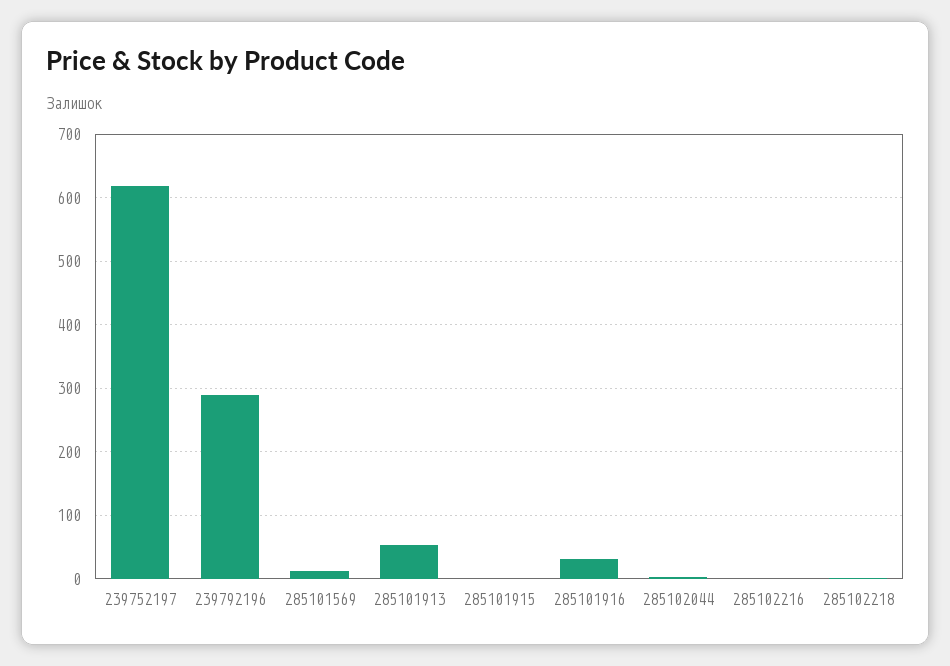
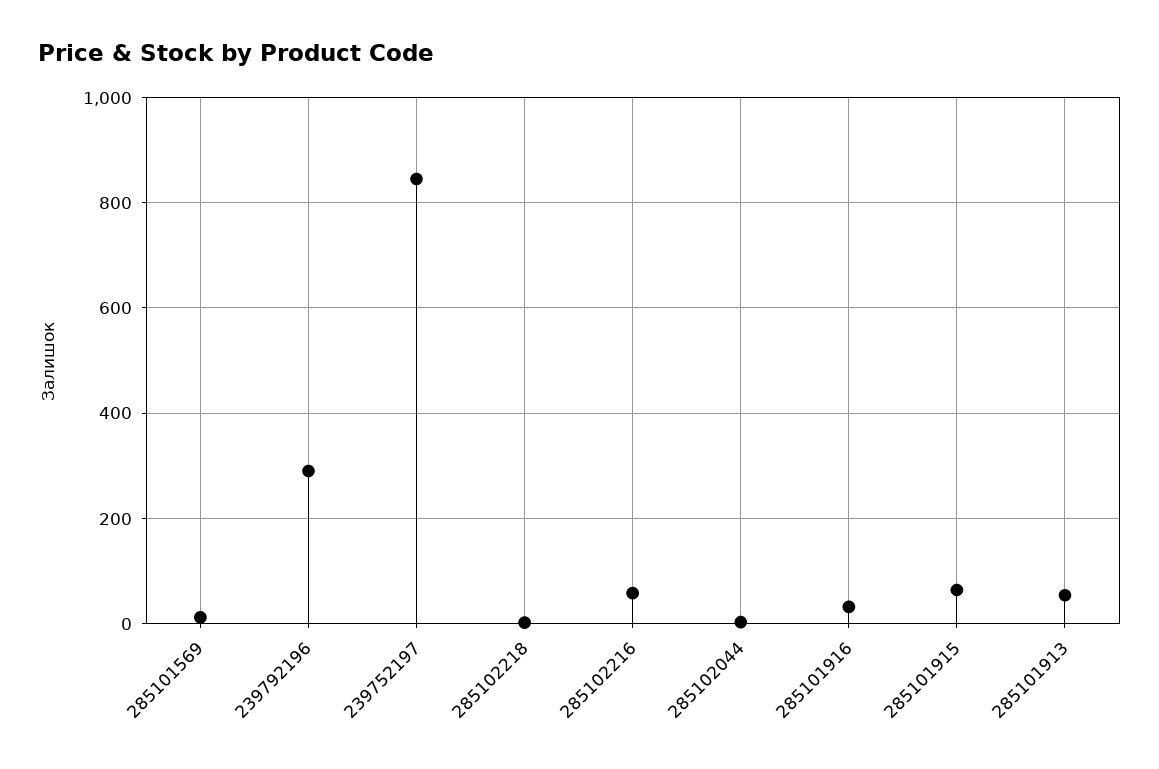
  {
-   "239752197": 620,
+   "239752197": 840,
    "239792196": 290,
    "285101569": 10,
    "285101913": 50,
-   "285101915": 0,
+   "285101915": 60,
    "285101916": 30,
    "285102044": 0,
-   "285102216": 0,
+   "285102216": 60,
    "285102218": 0
  }

